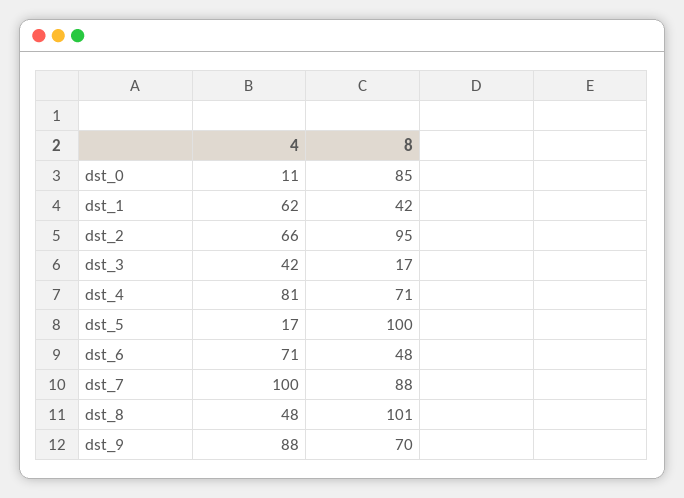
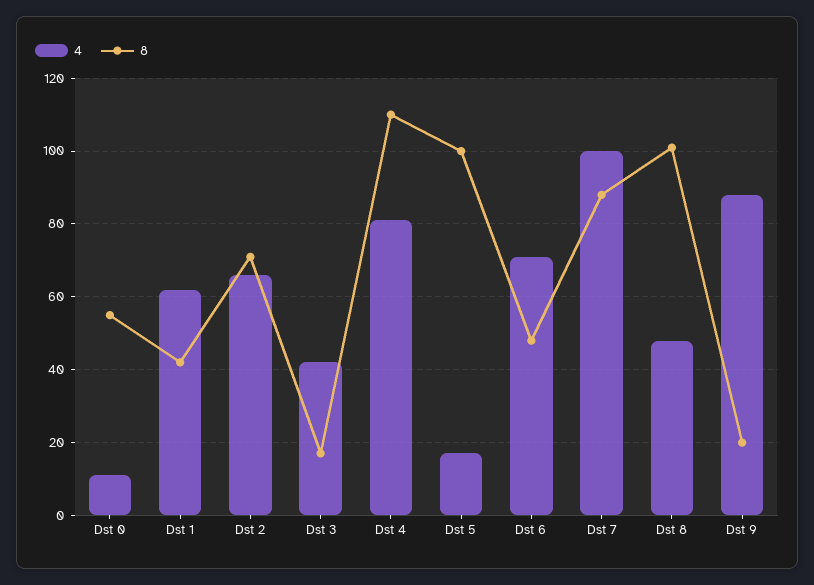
  {
    "4": {
      "dst_0": 11,
      "dst_1": 62,
      "dst_2": 66,
      "dst_3": 42,
      "dst_4": 81,
      "dst_5": 17,
      "dst_6": 71,
      "dst_7": 100,
      "dst_8": 48,
      "dst_9": 88
    },
    "8": {
-     "dst_0": 85,
+     "dst_0": 55,
      "dst_1": 42,
-     "dst_2": 95,
+     "dst_2": 70,
      "dst_3": 17,
-     "dst_4": 71,
+     "dst_4": 110,
      "dst_5": 100,
      "dst_6": 48,
      "dst_7": 88,
      "dst_8": 101,
-     "dst_9": 70
+     "dst_9": 20
    }
  }

